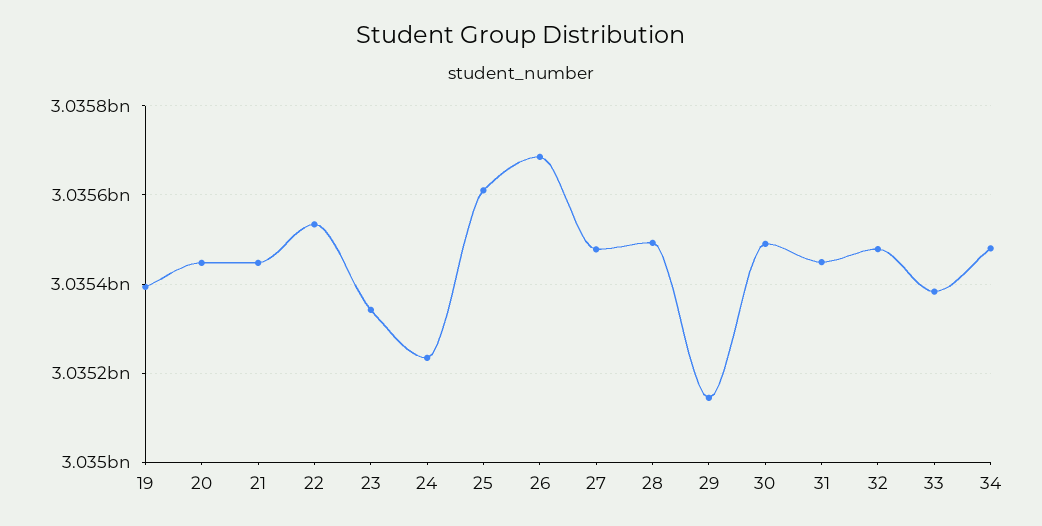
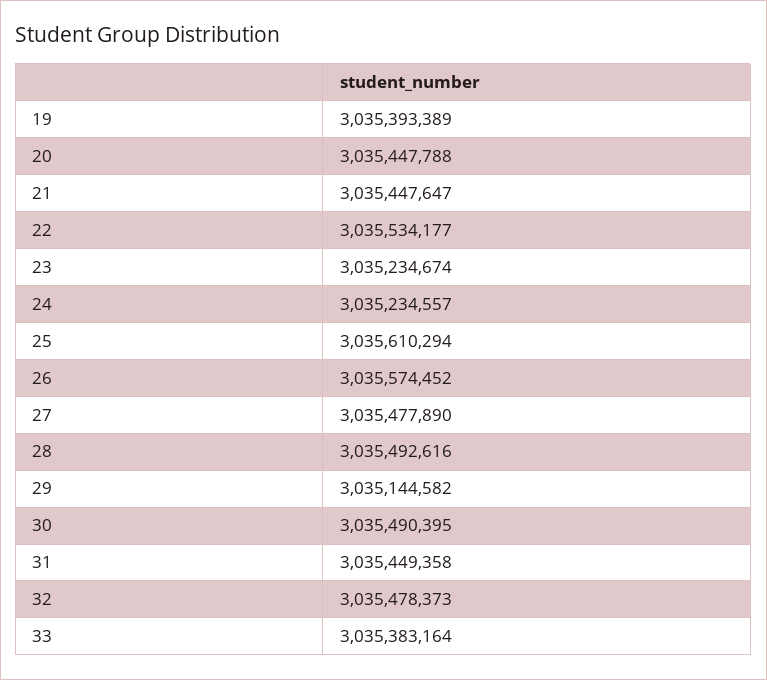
  {
    "19": 3035393389,
    "20": 3035447788,
    "21": 3035447647,
    "22": 3035534177,
-   "23": 3035340000,
+   "23": 3035234674,
    "24": 3035234557,
    "25": 3035610294,
-   "26": 3035680000,
+   "26": 3035574452,
    "27": 3035477890,
    "28": 3035492616,
    "29": 3035144582,
    "30": 3035490395,
    "31": 3035449358,
    "32": 3035478373,
-   "33": 3035383164,
+   "33": 3035383164
-   "34": 3035480000
  }

